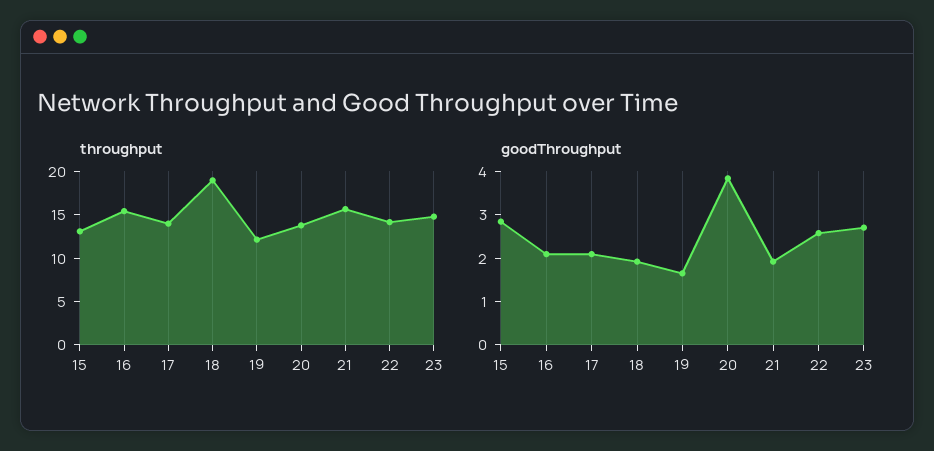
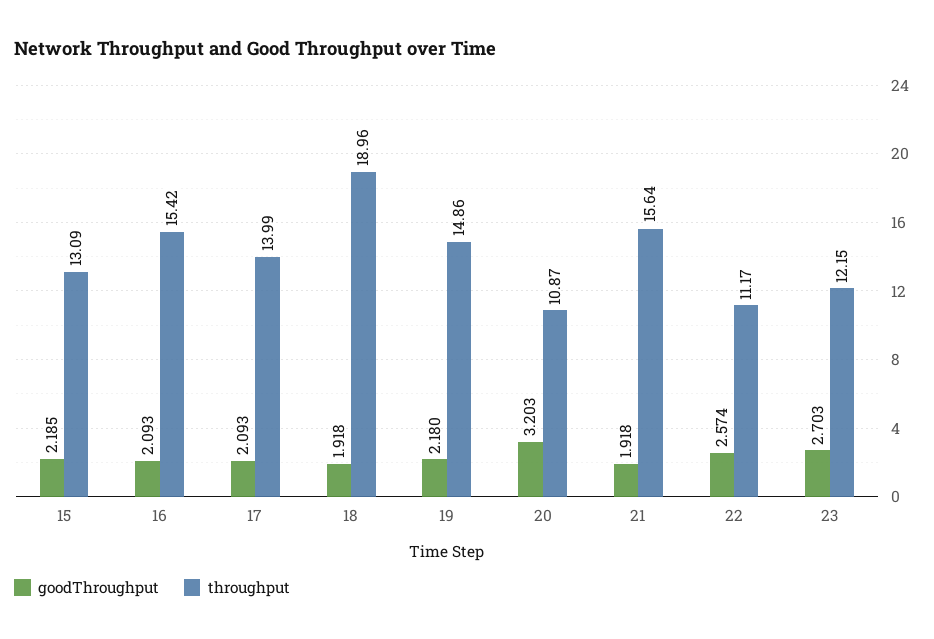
  {
    "throughput": {
      "15": 13.09,
      "16": 15.42,
      "17": 13.99,
      "18": 18.96,
-     "19": 12,
+     "19": 14.86,
-     "20": 14,
+     "20": 10.87,
      "21": 15.64,
-     "22": 14,
+     "22": 11.17,
-     "23": 15
+     "23": 12.15
    },
    "goodThroughput": {
-     "15": 2.8,
+     "15": 2.185,
      "16": 2.093,
      "17": 2.093,
      "18": 1.918,
-     "19": 1.6,
+     "19": 2.18,
-     "20": 3.8,
+     "20": 3.203,
      "21": 1.918,
      "22": 2.574,
      "23": 2.703
    }
  }

